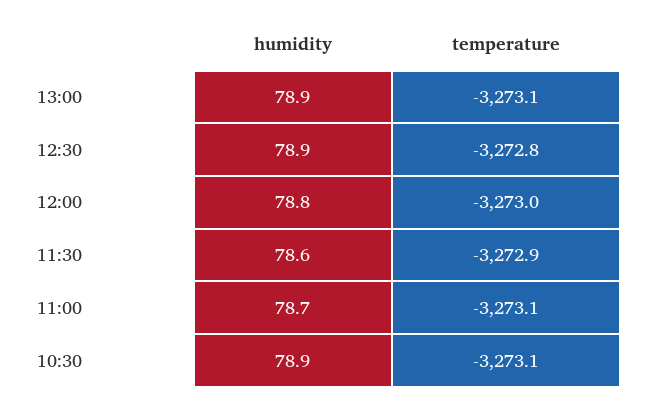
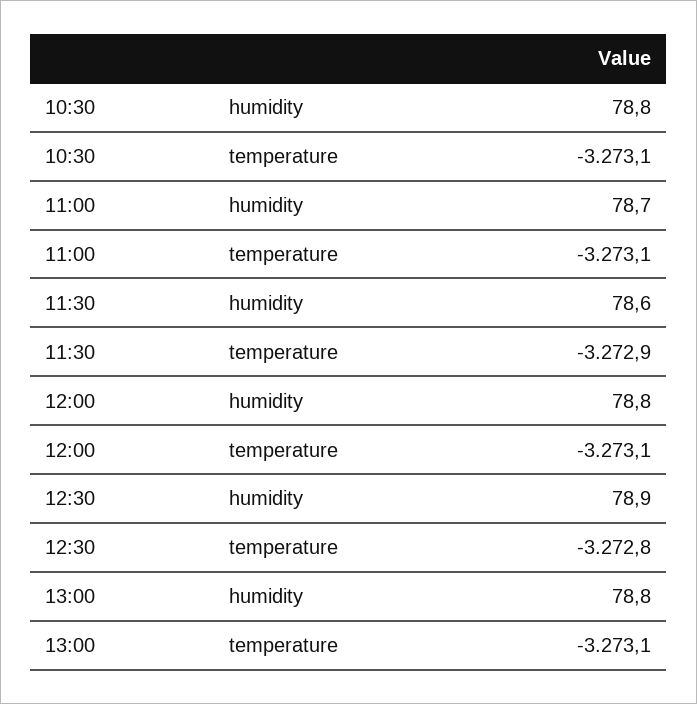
  {
    "humidity": {
-     "13:00": 78.9,
+     "13:00": 78.8,
      "12:30": 78.9,
      "12:00": 78.8,
      "11:30": 78.6,
      "11:00": 78.7,
-     "10:30": 78.9
+     "10:30": 78.8
    },
    "temperature": {
      "13:00": -3273.1,
      "12:30": -3272.8,
-     "12:00": -3273,
+     "12:00": -3273.1,
      "11:30": -3272.9,
      "11:00": -3273.1,
      "10:30": -3273.1
    }
  }

